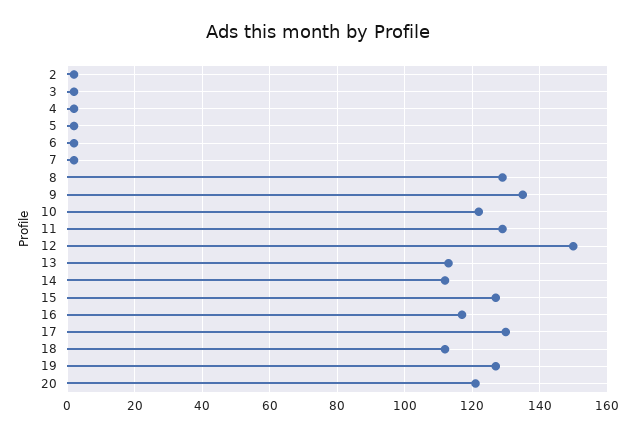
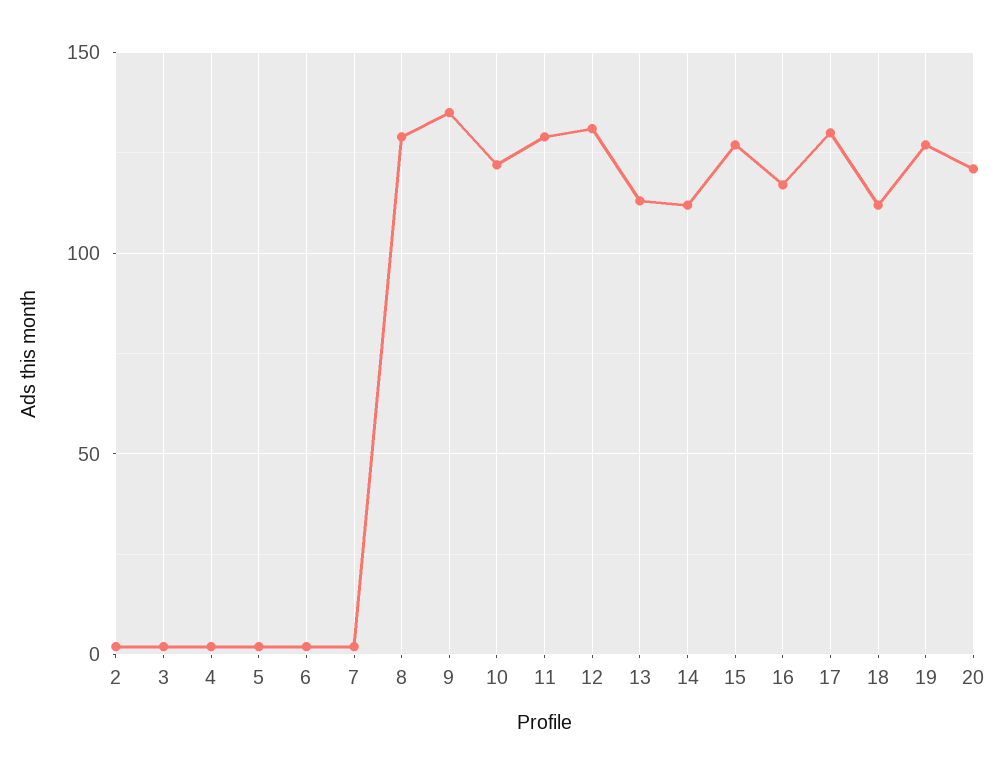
  {
    "2": 0,
    "3": 0,
    "4": 0,
    "5": 0,
    "6": 0,
    "7": 0,
    "8": 130,
    "9": 135,
    "10": 120,
    "11": 130,
-   "12": 150,
+   "12": 130,
    "13": 115,
    "14": 110,
    "15": 125,
    "16": 115,
    "17": 130,
    "18": 110,
    "19": 125,
    "20": 120
  }

